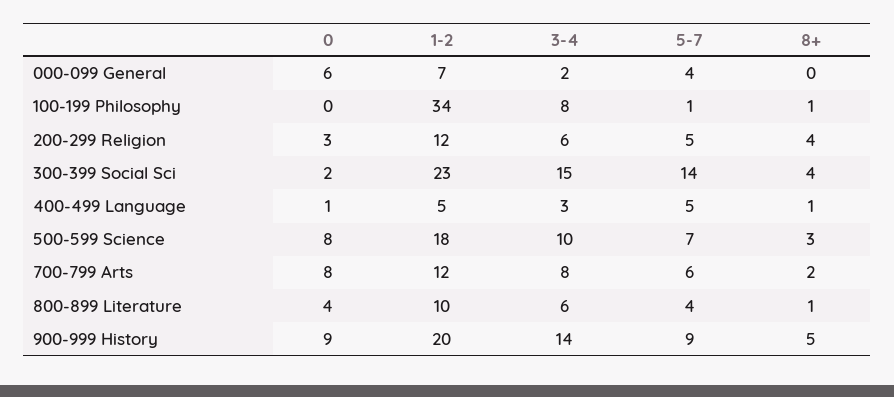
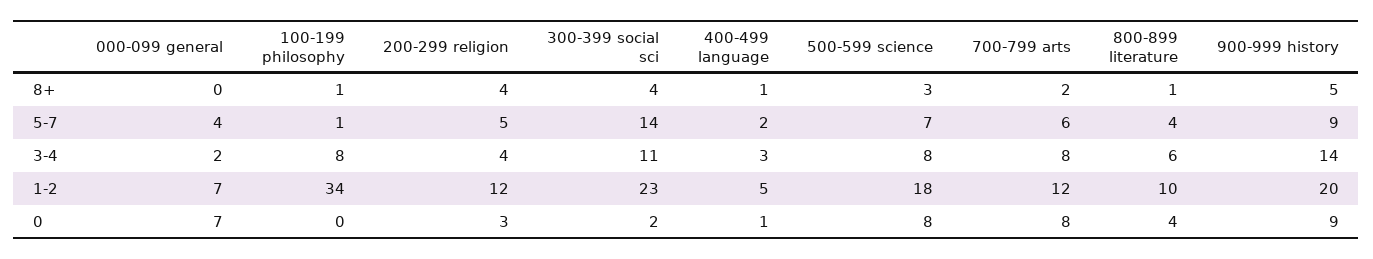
  {
    "0": {
-     "000-099 General": 6,
+     "000-099 General": 7,
      "100-199 Philosophy": 0,
      "200-299 Religion": 3,
      "300-399 Social Sci": 2,
      "400-499 Language": 1,
      "500-599 Science": 8,
      "700-799 Arts": 8,
      "800-899 Literature": 4,
      "900-999 History": 9
    },
    "1-2": {
      "000-099 General": 7,
      "100-199 Philosophy": 34,
      "200-299 Religion": 12,
      "300-399 Social Sci": 23,
      "400-499 Language": 5,
      "500-599 Science": 18,
      "700-799 Arts": 12,
      "800-899 Literature": 10,
      "900-999 History": 20
    },
    "3-4": {
      "000-099 General": 2,
      "100-199 Philosophy": 8,
-     "200-299 Religion": 6,
+     "200-299 Religion": 4,
-     "300-399 Social Sci": 15,
+     "300-399 Social Sci": 11,
      "400-499 Language": 3,
-     "500-599 Science": 10,
+     "500-599 Science": 8,
      "700-799 Arts": 8,
      "800-899 Literature": 6,
      "900-999 History": 14
    },
    "5-7": {
      "000-099 General": 4,
      "100-199 Philosophy": 1,
      "200-299 Religion": 5,
      "300-399 Social Sci": 14,
-     "400-499 Language": 5,
+     "400-499 Language": 2,
      "500-599 Science": 7,
      "700-799 Arts": 6,
      "800-899 Literature": 4,
      "900-999 History": 9
    },
    "8+": {
      "000-099 General": 0,
      "100-199 Philosophy": 1,
      "200-299 Religion": 4,
      "300-399 Social Sci": 4,
      "400-499 Language": 1,
      "500-599 Science": 3,
      "700-799 Arts": 2,
      "800-899 Literature": 1,
      "900-999 History": 5
    }
  }

